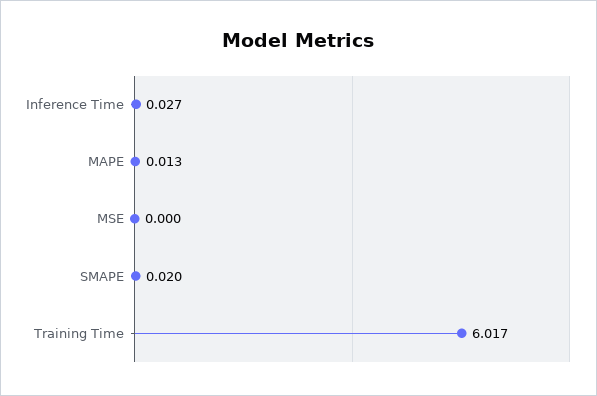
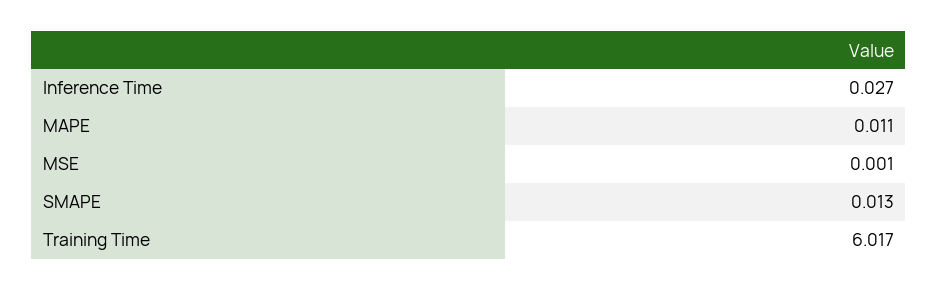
  {
    "Inference Time": 0.027,
-   "MAPE": 0.013,
+   "MAPE": 0.011,
-   "MSE": 0,
+   "MSE": 0.001,
-   "SMAPE": 0.02,
+   "SMAPE": 0.013,
    "Training Time": 6.017
  }

